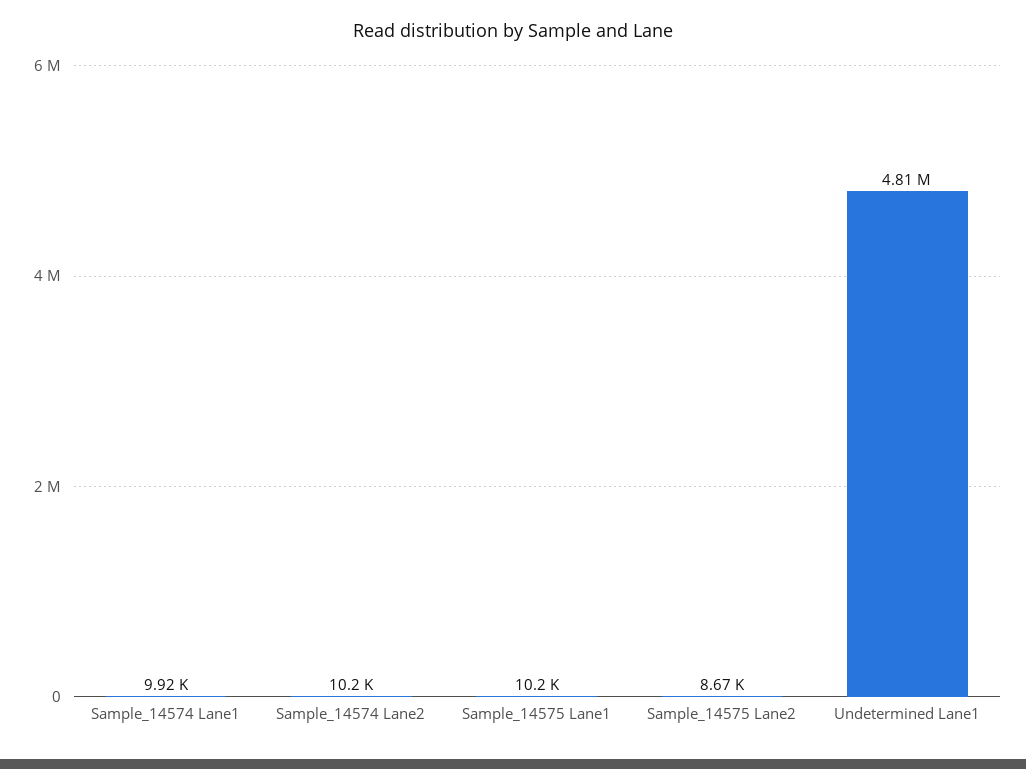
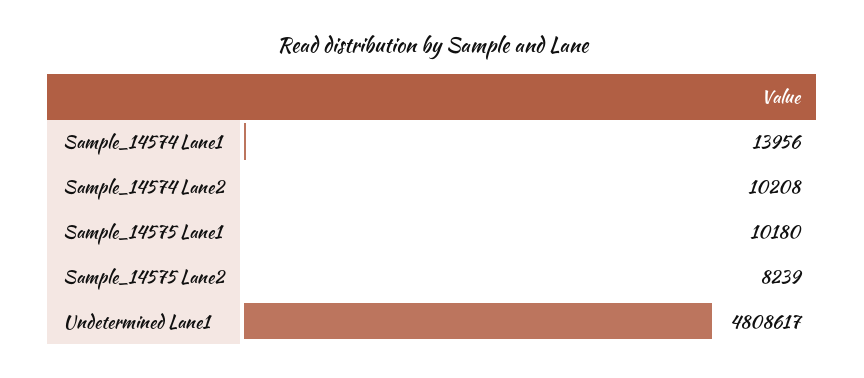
  {
-   "Sample_14574 Lane1": 9920,
+   "Sample_14574 Lane1": 13956,
    "Sample_14574 Lane2": 10208,
    "Sample_14575 Lane1": 10180,
-   "Sample_14575 Lane2": 8670,
+   "Sample_14575 Lane2": 8239,
    "Undetermined Lane1": 4808617
  }

